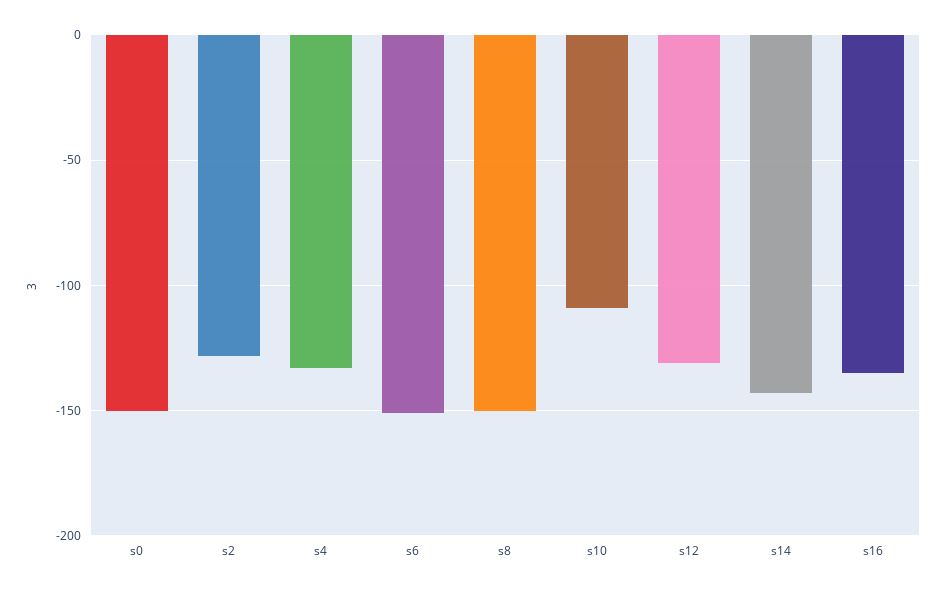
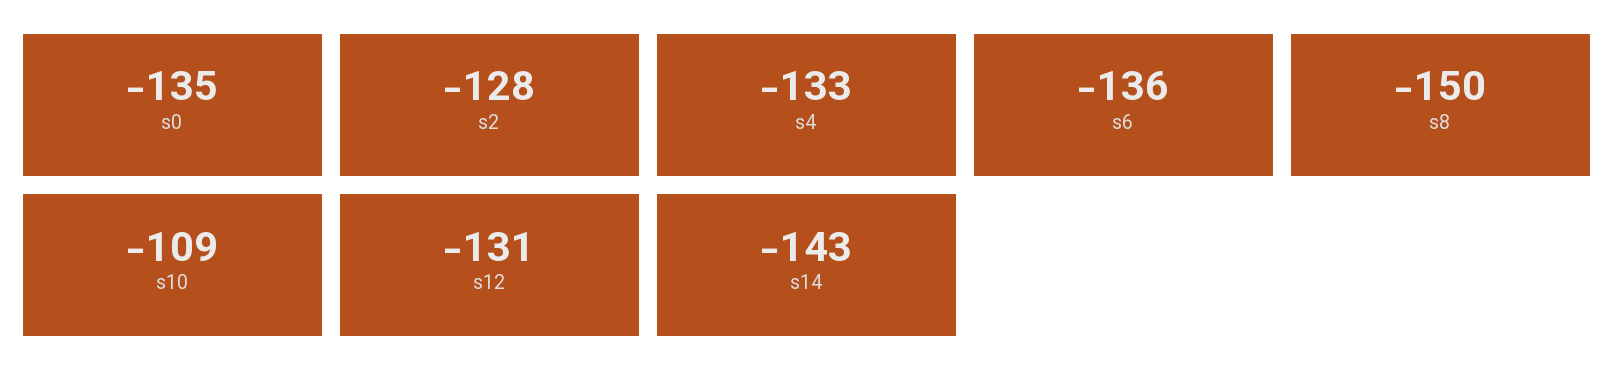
  {
-   "s0": -150,
+   "s0": -135,
    "s2": -128,
    "s4": -133,
-   "s6": -150,
+   "s6": -136,
    "s8": -150,
    "s10": -109,
    "s12": -131,
-   "s14": -143,
+   "s14": -143
-   "s16": -135
  }

